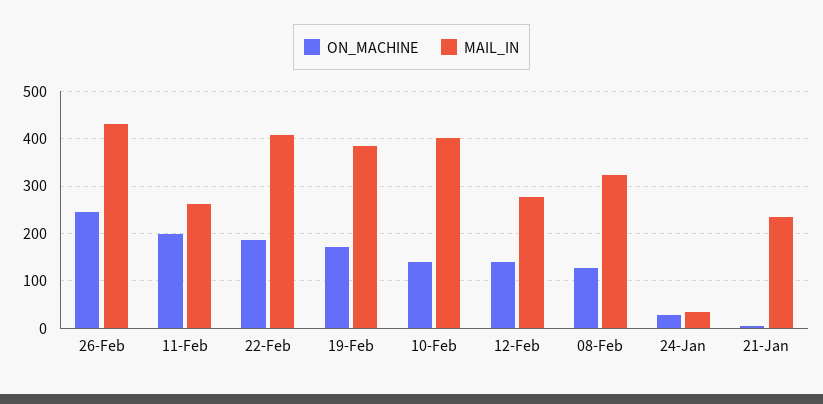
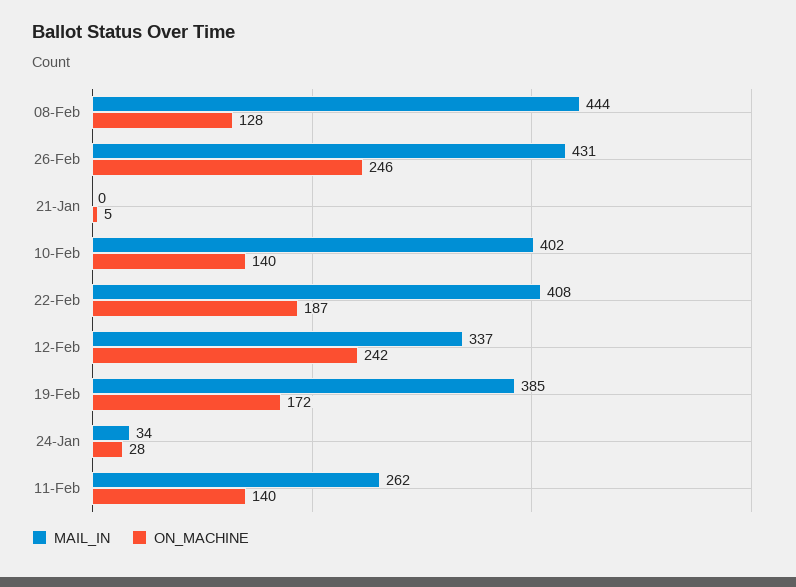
  {
    "ON_MACHINE": {
      "26-Feb": 246,
-     "11-Feb": 200,
+     "11-Feb": 140,
      "22-Feb": 187,
      "19-Feb": 172,
      "10-Feb": 140,
-     "12-Feb": 140,
+     "12-Feb": 242,
      "08-Feb": 128,
      "24-Jan": 28,
      "21-Jan": 5
    },
    "MAIL_IN": {
      "26-Feb": 431,
      "11-Feb": 262,
      "22-Feb": 408,
      "19-Feb": 385,
      "10-Feb": 402,
-     "12-Feb": 280,
+     "12-Feb": 337,
-     "08-Feb": 320,
+     "08-Feb": 444,
      "24-Jan": 34,
-     "21-Jan": 240
+     "21-Jan": 0
    }
  }

